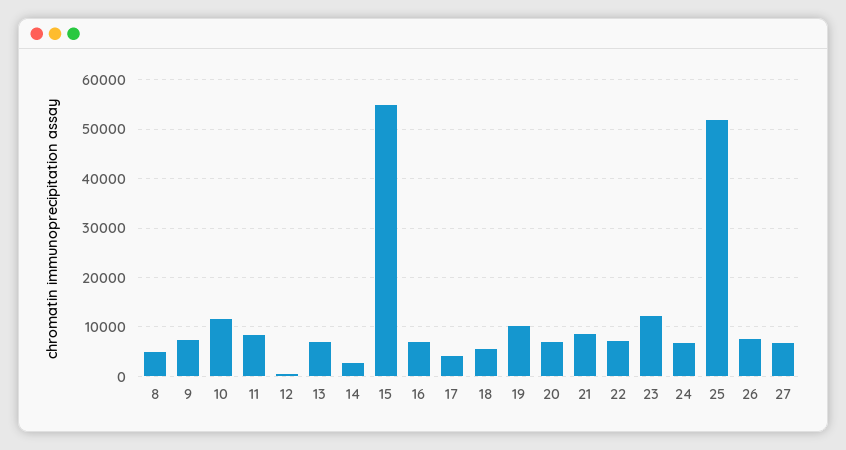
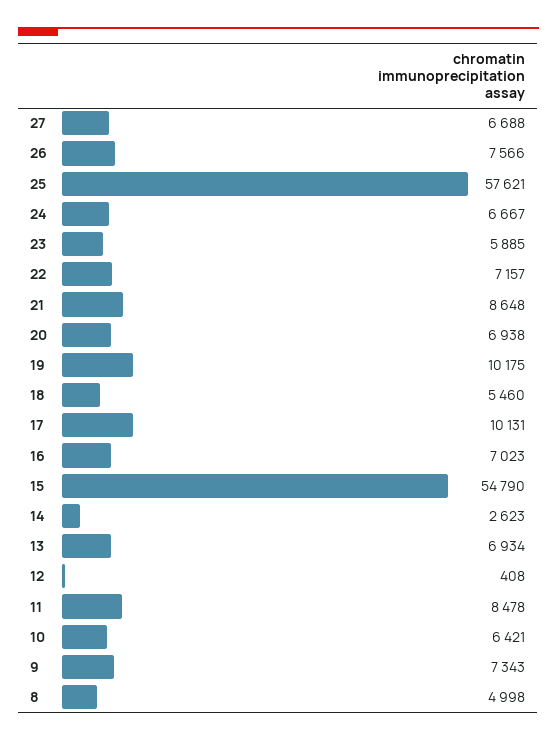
  {
    "8": 4998,
    "9": 7343,
-   "10": 12000,
+   "10": 6421,
    "11": 8478,
    "12": 408,
    "13": 6934,
    "14": 2623,
    "15": 54790,
    "16": 7023,
-   "17": 4000,
+   "17": 10131,
    "18": 5460,
    "19": 10175,
    "20": 6938,
    "21": 8648,
    "22": 7157,
-   "23": 12000,
+   "23": 5885,
    "24": 6667,
-   "25": 52000,
+   "25": 57621,
    "26": 7566,
    "27": 6688
  }

